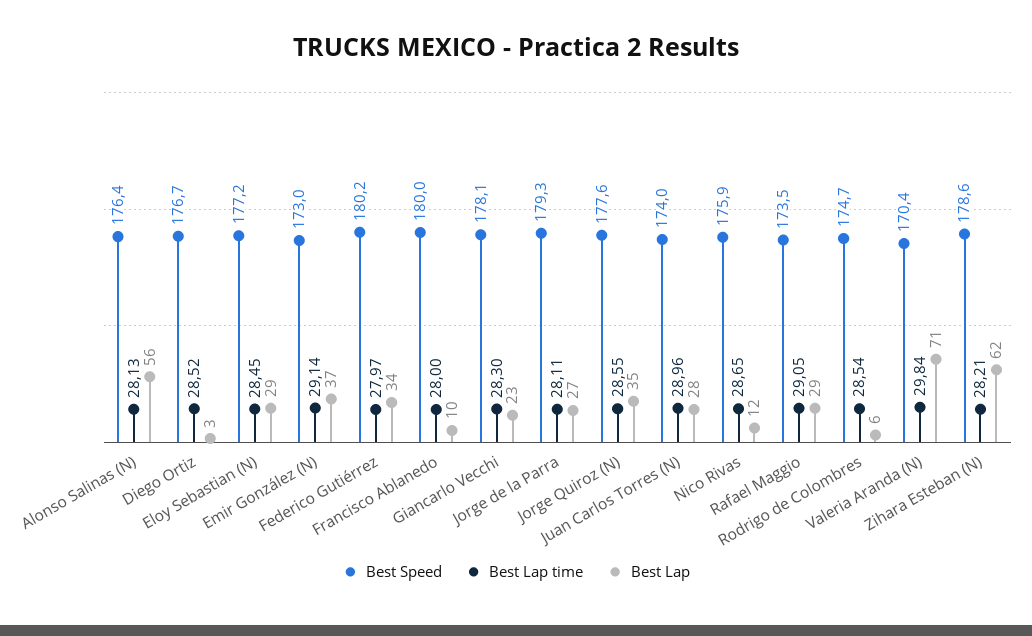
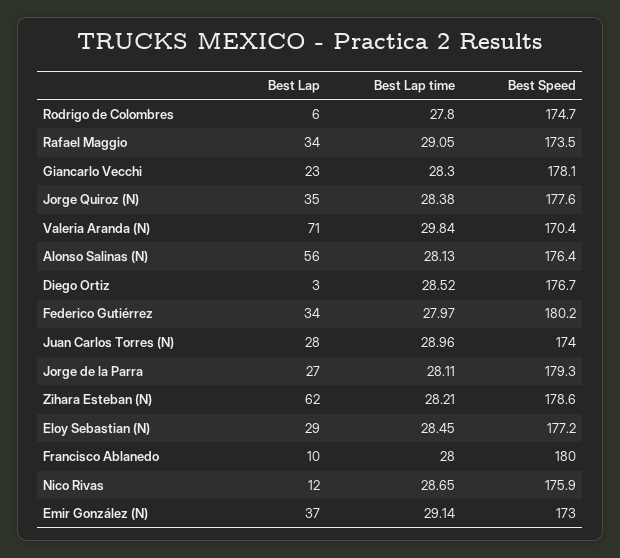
  {
    "Best Speed": {
      "Alonso Salinas (N)": 176.4,
      "Diego Ortiz": 176.7,
      "Eloy Sebastian (N)": 177.2,
      "Emir González (N)": 173,
      "Federico Gutiérrez": 180.2,
      "Francisco Ablanedo": 180,
      "Giancarlo Vecchi": 178.1,
      "Jorge de la Parra": 179.3,
      "Jorge Quiroz (N)": 177.6,
      "Juan Carlos Torres (N)": 174,
      "Nico Rivas": 175.9,
      "Rafael Maggio": 173.5,
      "Rodrigo de Colombres": 174.7,
      "Valeria Aranda (N)": 170.4,
      "Zihara Esteban (N)": 178.6
    },
    "Best Lap time": {
      "Alonso Salinas (N)": 28.13,
      "Diego Ortiz": 28.52,
      "Eloy Sebastian (N)": 28.45,
      "Emir González (N)": 29.14,
      "Federico Gutiérrez": 27.97,
      "Francisco Ablanedo": 28,
      "Giancarlo Vecchi": 28.3,
      "Jorge de la Parra": 28.11,
-     "Jorge Quiroz (N)": 28.55,
+     "Jorge Quiroz (N)": 28.38,
      "Juan Carlos Torres (N)": 28.96,
      "Nico Rivas": 28.65,
      "Rafael Maggio": 29.05,
-     "Rodrigo de Colombres": 28.54,
+     "Rodrigo de Colombres": 27.8,
      "Valeria Aranda (N)": 29.84,
      "Zihara Esteban (N)": 28.21
    },
    "Best Lap": {
      "Alonso Salinas (N)": 56,
      "Diego Ortiz": 3,
      "Eloy Sebastian (N)": 29,
      "Emir González (N)": 37,
      "Federico Gutiérrez": 34,
      "Francisco Ablanedo": 10,
      "Giancarlo Vecchi": 23,
      "Jorge de la Parra": 27,
      "Jorge Quiroz (N)": 35,
      "Juan Carlos Torres (N)": 28,
      "Nico Rivas": 12,
-     "Rafael Maggio": 29,
+     "Rafael Maggio": 34,
      "Rodrigo de Colombres": 6,
      "Valeria Aranda (N)": 71,
      "Zihara Esteban (N)": 62
    }
  }

